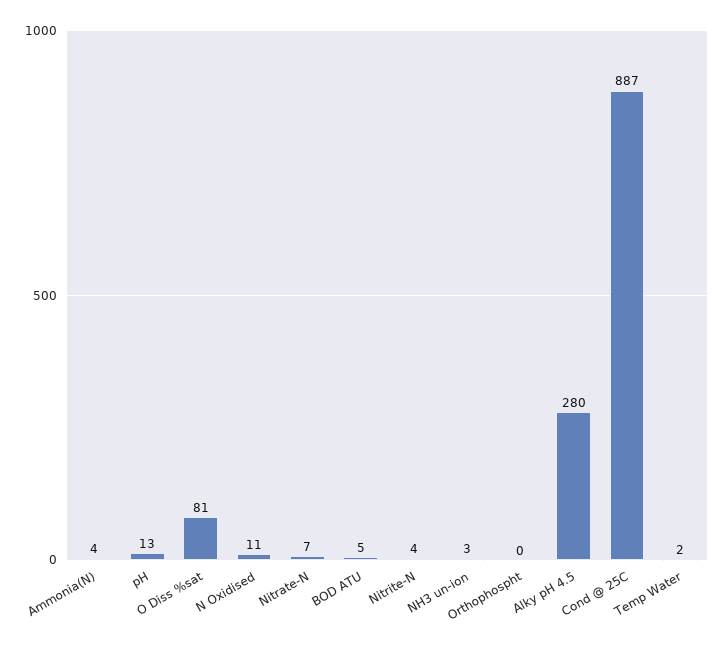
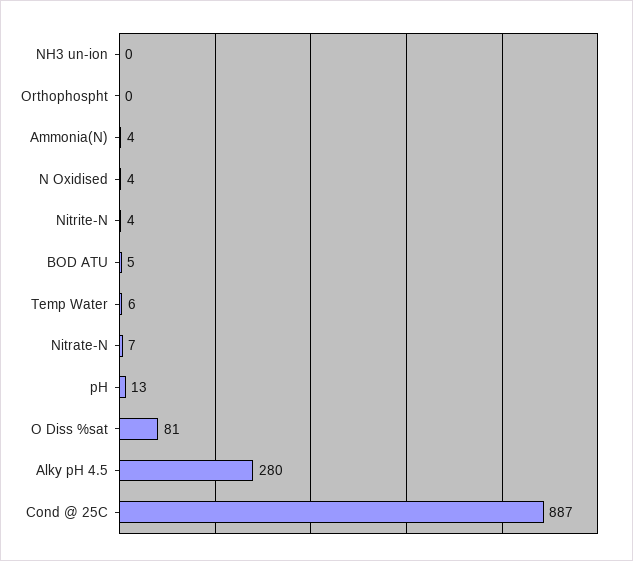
  {
    "Ammonia(N)": 4,
    "pH": 13,
    "O Diss %sat": 81,
-   "N Oxidised": 11,
+   "N Oxidised": 4,
    "Nitrate-N": 7,
    "BOD ATU": 5,
    "Nitrite-N": 4,
-   "NH3 un-ion": 3,
+   "NH3 un-ion": 0,
    "Orthophospht": 0,
    "Alky pH 4.5": 280,
    "Cond @ 25C": 887,
-   "Temp Water": 2
+   "Temp Water": 6
  }

